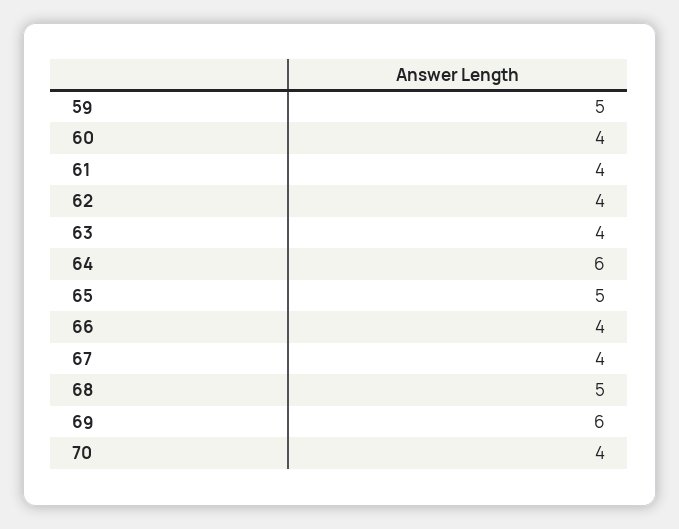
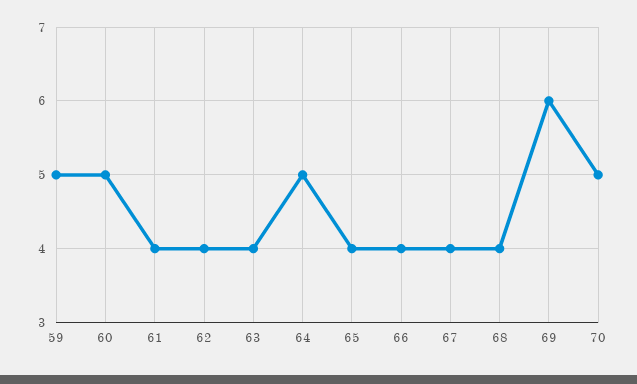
  {
    "59": 5,
-   "60": 4,
+   "60": 5,
    "61": 4,
    "62": 4,
    "63": 4,
-   "64": 6,
+   "64": 5,
-   "65": 5,
+   "65": 4,
    "66": 4,
    "67": 4,
-   "68": 5,
+   "68": 4,
    "69": 6,
-   "70": 4
+   "70": 5
  }

